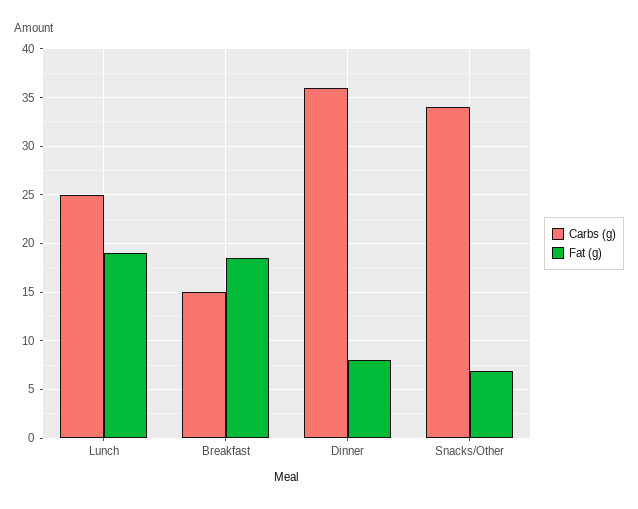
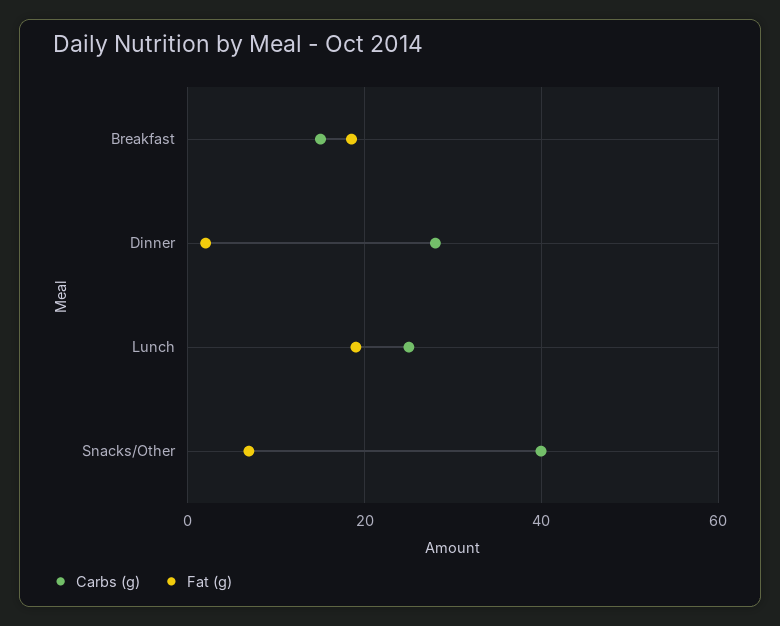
  {
    "Carbs (g)": {
      "Lunch": 25,
      "Breakfast": 15,
-     "Dinner": 36,
+     "Dinner": 28,
-     "Snacks/Other": 34
+     "Snacks/Other": 40
    },
    "Fat (g)": {
      "Lunch": 19,
      "Breakfast": 19,
-     "Dinner": 8,
+     "Dinner": 2,
      "Snacks/Other": 7
    }
  }

